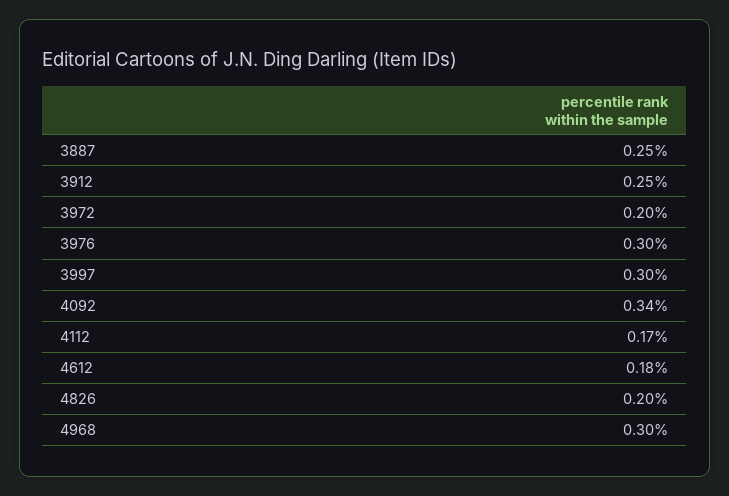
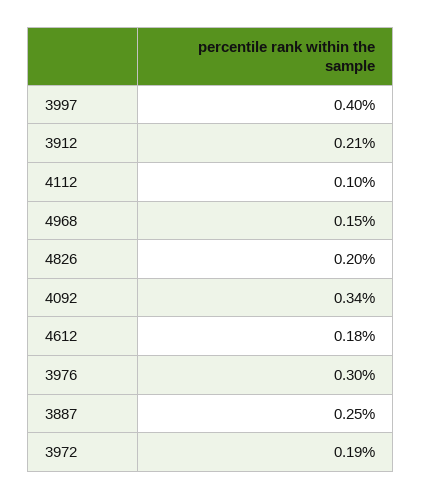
  {
    "3887": 0.25,
-   "3912": 0.25,
+   "3912": 0.21,
-   "3972": 0.2,
+   "3972": 0.19,
    "3976": 0.3,
-   "3997": 0.3,
+   "3997": 0.4,
    "4092": 0.34,
-   "4112": 0.17,
+   "4112": 0.1,
    "4612": 0.18,
    "4826": 0.2,
-   "4968": 0.3
+   "4968": 0.15
  }

